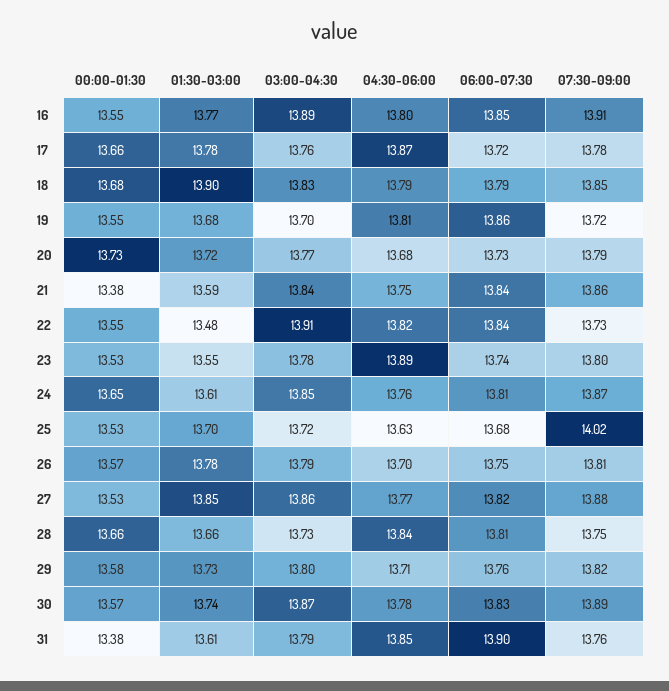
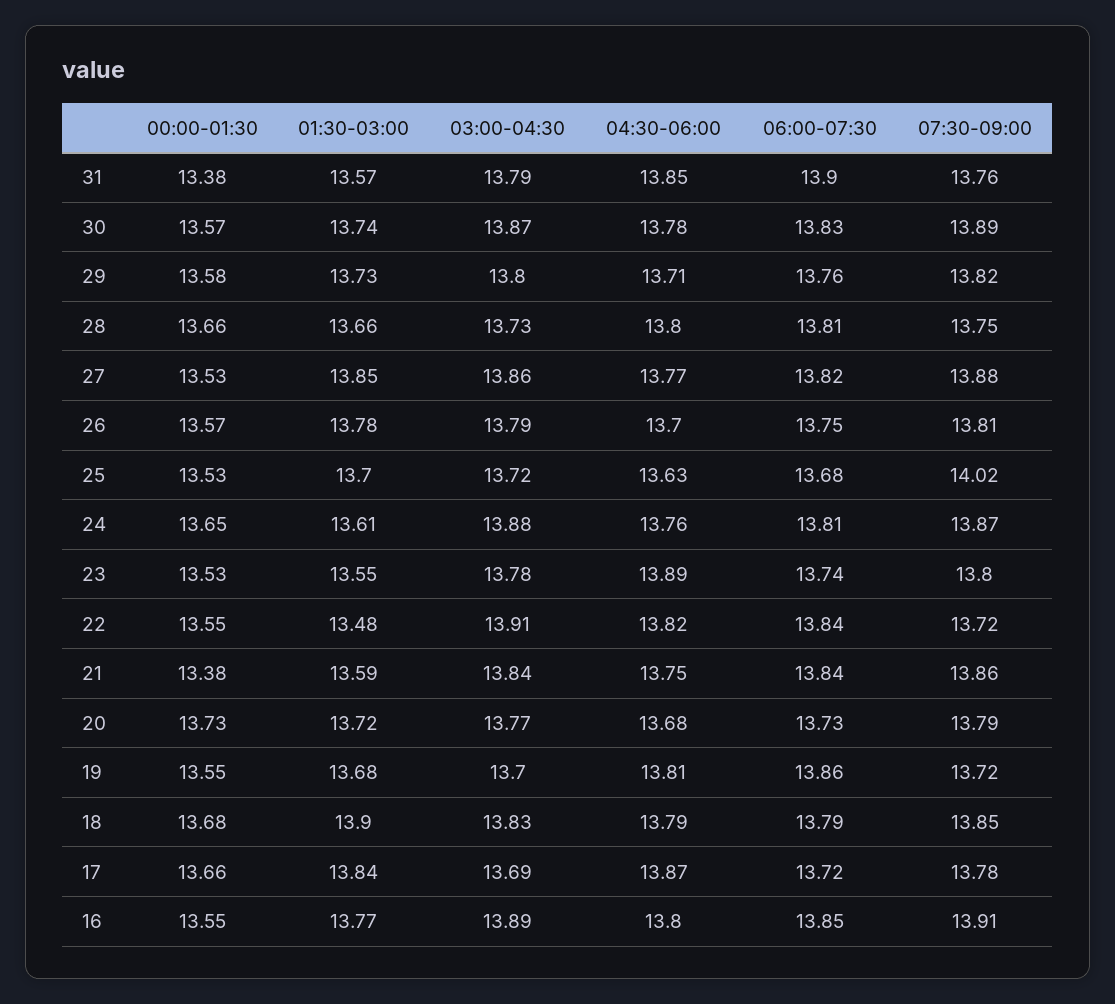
  {
    "00:00-01:30": {
      "16": 13.55,
      "17": 13.66,
      "18": 13.68,
      "19": 13.55,
      "20": 13.73,
      "21": 13.38,
      "22": 13.55,
      "23": 13.53,
      "24": 13.65,
      "25": 13.53,
      "26": 13.57,
      "27": 13.53,
      "28": 13.66,
      "29": 13.58,
      "30": 13.57,
      "31": 13.38
    },
    "01:30-03:00": {
      "16": 13.77,
-     "17": 13.78,
+     "17": 13.84,
      "18": 13.9,
      "19": 13.68,
      "20": 13.72,
      "21": 13.59,
      "22": 13.48,
      "23": 13.55,
      "24": 13.61,
      "25": 13.7,
      "26": 13.78,
      "27": 13.85,
      "28": 13.66,
      "29": 13.73,
      "30": 13.74,
-     "31": 13.61
+     "31": 13.57
    },
    "03:00-04:30": {
      "16": 13.89,
-     "17": 13.76,
+     "17": 13.69,
      "18": 13.83,
      "19": 13.7,
      "20": 13.77,
      "21": 13.84,
      "22": 13.91,
      "23": 13.78,
-     "24": 13.85,
+     "24": 13.88,
      "25": 13.72,
      "26": 13.79,
      "27": 13.86,
      "28": 13.73,
      "29": 13.8,
      "30": 13.87,
      "31": 13.79
    },
    "04:30-06:00": {
      "16": 13.8,
      "17": 13.87,
      "18": 13.79,
      "19": 13.81,
      "20": 13.68,
      "21": 13.75,
      "22": 13.82,
      "23": 13.89,
      "24": 13.76,
      "25": 13.63,
      "26": 13.7,
      "27": 13.77,
-     "28": 13.84,
+     "28": 13.8,
      "29": 13.71,
      "30": 13.78,
      "31": 13.85
    },
    "06:00-07:30": {
      "16": 13.85,
      "17": 13.72,
      "18": 13.79,
      "19": 13.86,
      "20": 13.73,
      "21": 13.84,
      "22": 13.84,
      "23": 13.74,
      "24": 13.81,
      "25": 13.68,
      "26": 13.75,
      "27": 13.82,
      "28": 13.81,
      "29": 13.76,
      "30": 13.83,
      "31": 13.9
    },
    "07:30-09:00": {
      "16": 13.91,
      "17": 13.78,
      "18": 13.85,
      "19": 13.72,
      "20": 13.79,
      "21": 13.86,
-     "22": 13.73,
+     "22": 13.72,
      "23": 13.8,
      "24": 13.87,
      "25": 14.02,
      "26": 13.81,
      "27": 13.88,
      "28": 13.75,
      "29": 13.82,
      "30": 13.89,
      "31": 13.76
    }
  }

